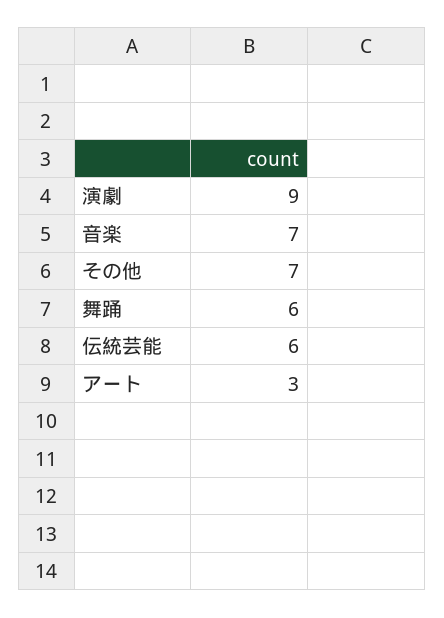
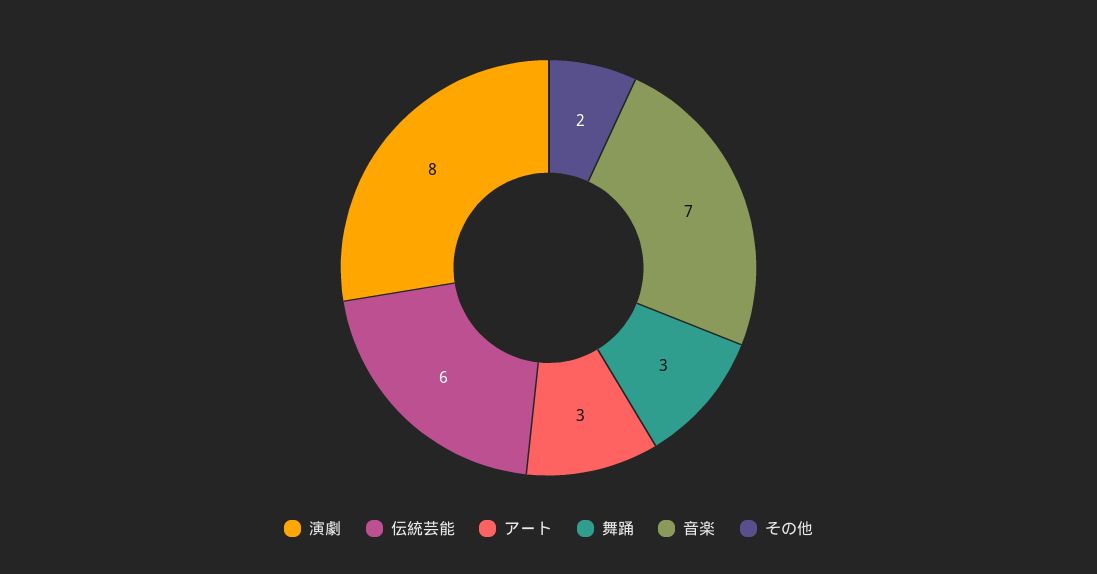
  {
-   "演劇": 9,
+   "演劇": 8,
    "音楽": 7,
-   "その他": 7,
+   "その他": 2,
-   "舞踊": 6,
+   "舞踊": 3,
    "伝統芸能": 6,
    "アート": 3
  }

